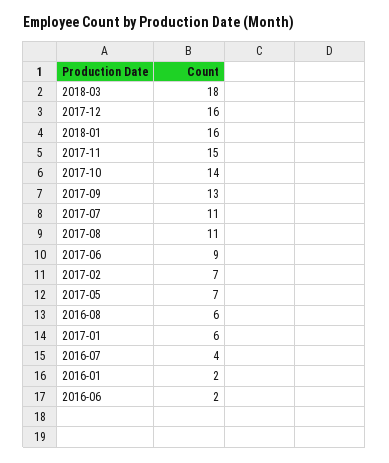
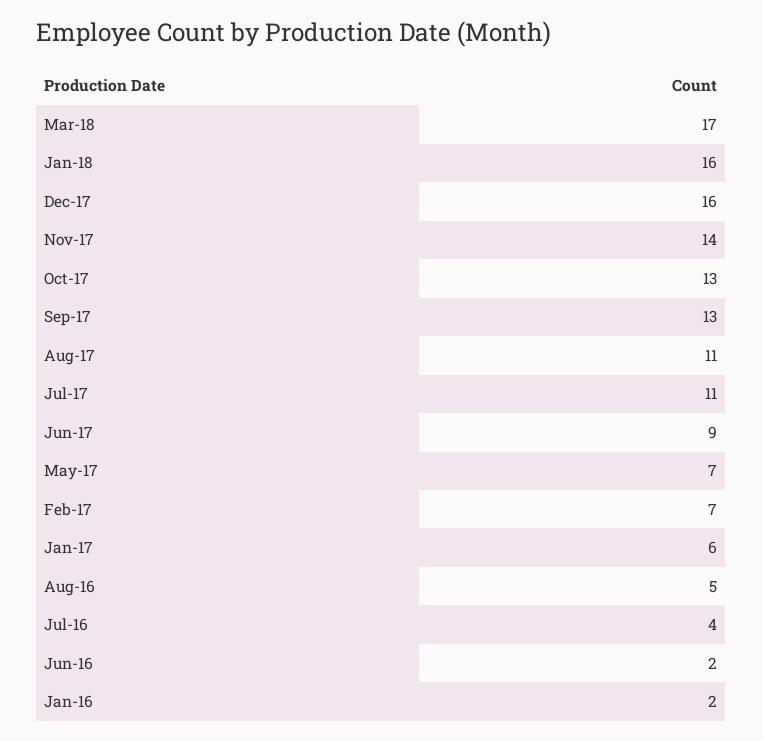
  {
-   "2018-03": 18,
+   "2018-03": 17,
    "2017-12": 16,
    "2018-01": 16,
-   "2017-11": 15,
+   "2017-11": 14,
-   "2017-10": 14,
+   "2017-10": 13,
    "2017-09": 13,
    "2017-07": 11,
    "2017-08": 11,
    "2017-06": 9,
    "2017-02": 7,
    "2017-05": 7,
-   "2016-08": 6,
+   "2016-08": 5,
    "2017-01": 6,
    "2016-07": 4,
    "2016-01": 2,
    "2016-06": 2
  }

